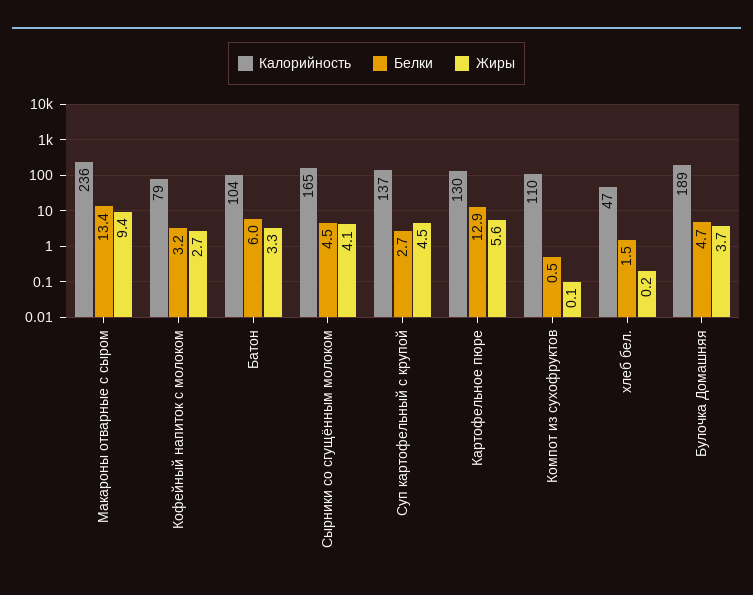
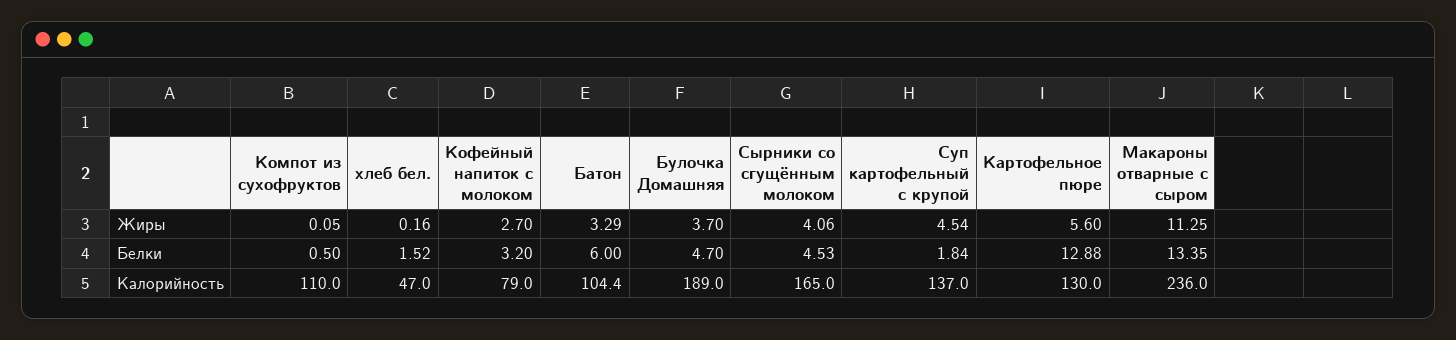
  {
    "Калорийность": {
      "Макароны отварные с сыром": 236,
      "Кофейный напиток с молоком": 79,
      "Батон": 104.4,
      "Сырники со сгущённым молоком": 165,
      "Суп картофельный с крупой": 137,
      "Картофельное пюре": 130,
      "Компот из сухофруктов": 110,
      "хлеб бел.": 47,
      "Булочка Домашняя": 189
    },
    "Белки": {
      "Макароны отварные с сыром": 13.35,
      "Кофейный напиток с молоком": 3.2,
      "Батон": 6,
      "Сырники со сгущённым молоком": 4.53,
-     "Суп картофельный с крупой": 2.7,
+     "Суп картофельный с крупой": 1.84,
      "Картофельное пюре": 12.88,
      "Компот из сухофруктов": 0.5,
      "хлеб бел.": 1.52,
      "Булочка Домашняя": 4.7
    },
    "Жиры": {
-     "Макароны отварные с сыром": 9.4,
+     "Макароны отварные с сыром": 11.25,
      "Кофейный напиток с молоком": 2.7,
      "Батон": 3.29,
      "Сырники со сгущённым молоком": 4.06,
      "Суп картофельный с крупой": 4.54,
      "Картофельное пюре": 5.6,
      "Компот из сухофруктов": 0.05,
      "хлеб бел.": 0.16,
      "Булочка Домашняя": 3.7
    }
  }

